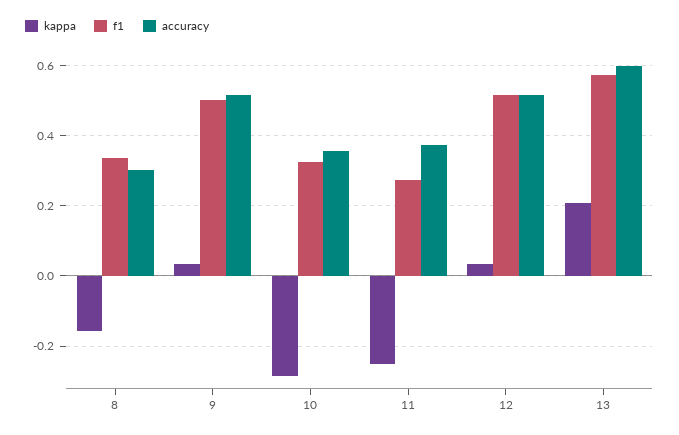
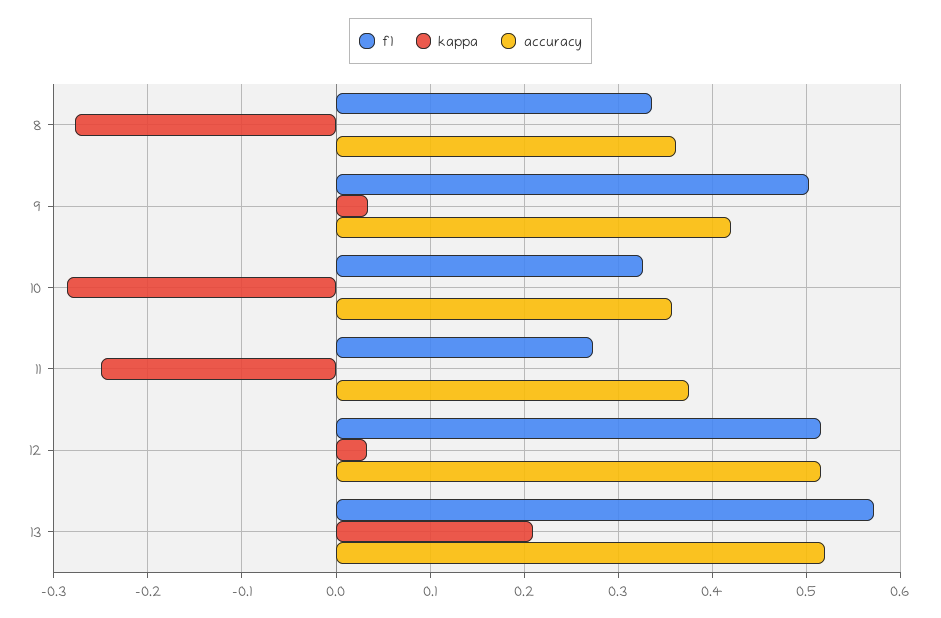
  {
    "kappa": {
-     "8": -0.16,
+     "8": -0.28,
      "9": 0.03,
      "10": -0.29,
      "11": -0.25,
      "12": 0.03,
      "13": 0.21
    },
    "f1": {
      "8": 0.34,
      "9": 0.5,
      "10": 0.33,
      "11": 0.27,
      "12": 0.52,
      "13": 0.57
    },
    "accuracy": {
-     "8": 0.3,
+     "8": 0.36,
-     "9": 0.52,
+     "9": 0.42,
      "10": 0.36,
      "11": 0.38,
      "12": 0.52,
-     "13": 0.6
+     "13": 0.52
    }
  }

